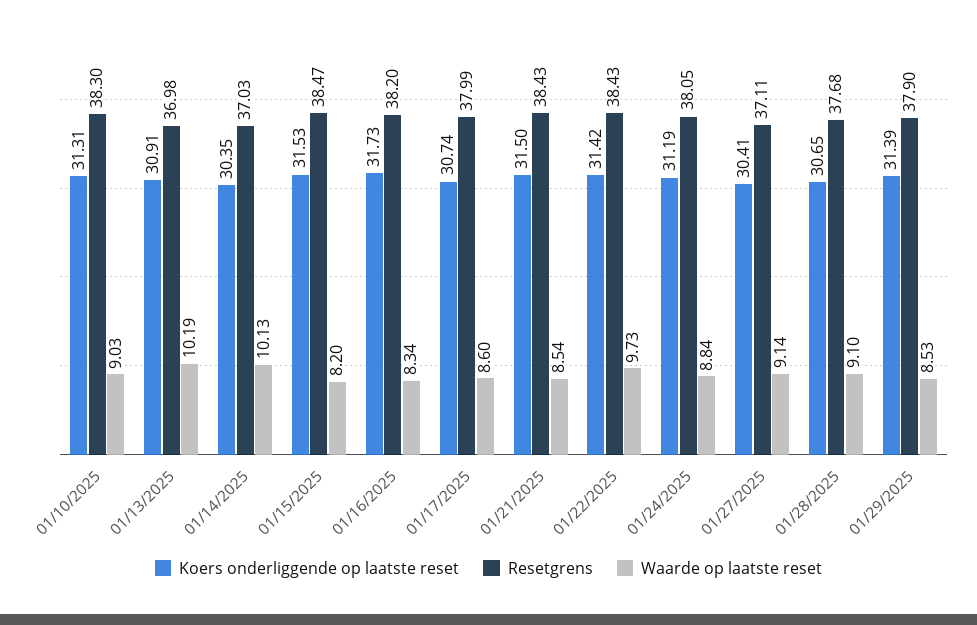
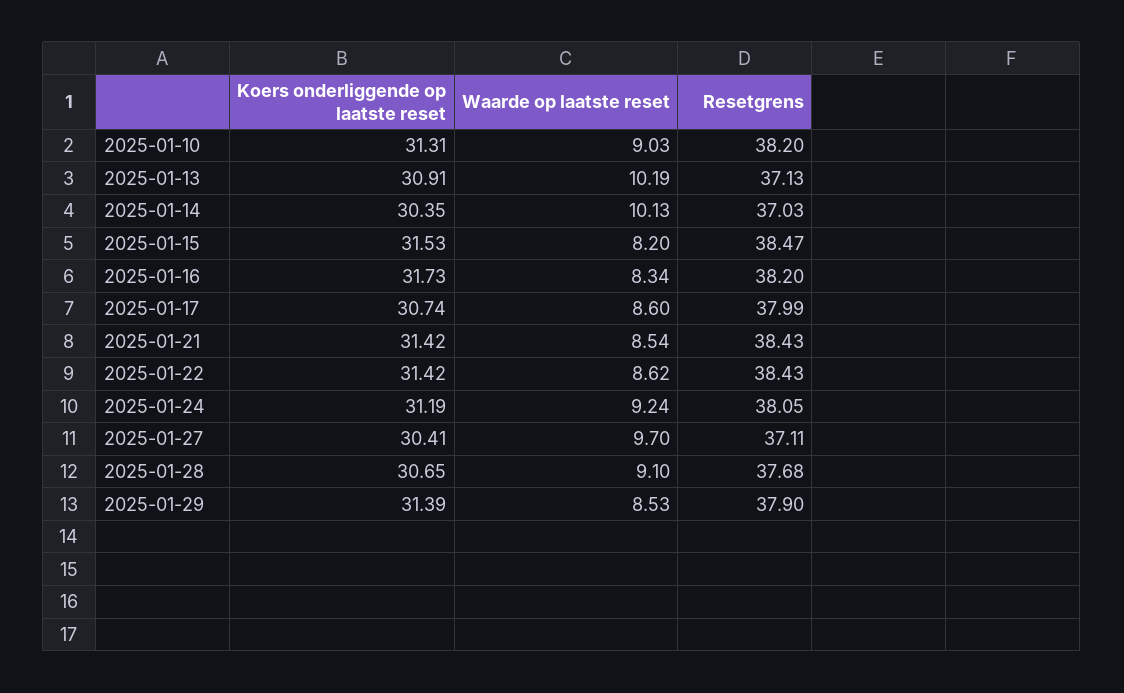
  {
    "Koers onderliggende op laatste reset": {
      "01/10/2025": 31.31,
      "01/13/2025": 30.91,
      "01/14/2025": 30.35,
      "01/15/2025": 31.53,
      "01/16/2025": 31.73,
      "01/17/2025": 30.74,
-     "01/21/2025": 31.5,
+     "01/21/2025": 31.42,
      "01/22/2025": 31.42,
      "01/24/2025": 31.19,
      "01/27/2025": 30.41,
      "01/28/2025": 30.65,
      "01/29/2025": 31.39
    },
    "Resetgrens": {
-     "01/10/2025": 38.3,
+     "01/10/2025": 38.2,
-     "01/13/2025": 36.98,
+     "01/13/2025": 37.13,
      "01/14/2025": 37.03,
      "01/15/2025": 38.47,
      "01/16/2025": 38.2,
      "01/17/2025": 37.99,
      "01/21/2025": 38.43,
      "01/22/2025": 38.43,
      "01/24/2025": 38.05,
      "01/27/2025": 37.11,
      "01/28/2025": 37.68,
      "01/29/2025": 37.9
    },
    "Waarde op laatste reset": {
      "01/10/2025": 9.03,
      "01/13/2025": 10.19,
      "01/14/2025": 10.13,
      "01/15/2025": 8.2,
      "01/16/2025": 8.34,
      "01/17/2025": 8.6,
      "01/21/2025": 8.54,
-     "01/22/2025": 9.73,
+     "01/22/2025": 8.62,
-     "01/24/2025": 8.84,
+     "01/24/2025": 9.24,
-     "01/27/2025": 9.14,
+     "01/27/2025": 9.7,
      "01/28/2025": 9.1,
      "01/29/2025": 8.53
    }
  }

